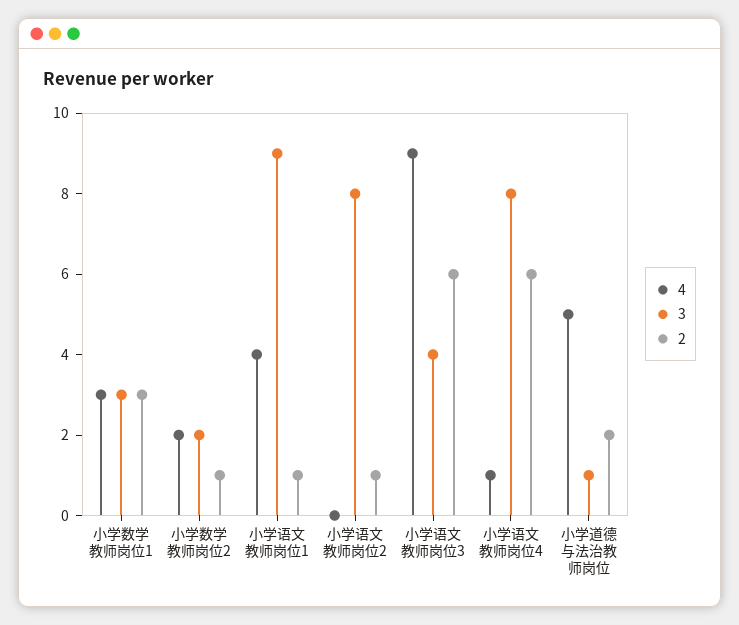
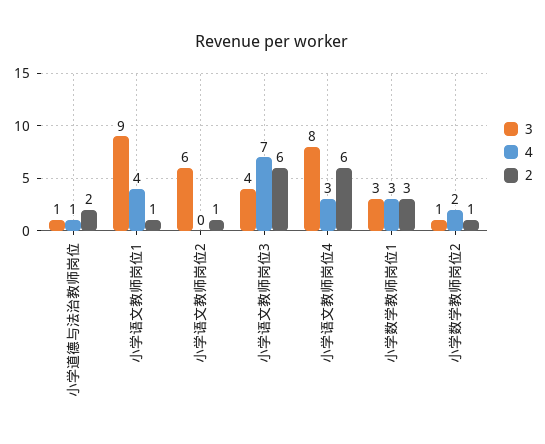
  {
    "4": {
      "小学数学教师岗位1": 3,
      "小学数学教师岗位2": 2,
      "小学语文教师岗位1": 4,
      "小学语文教师岗位2": 0,
-     "小学语文教师岗位3": 9,
+     "小学语文教师岗位3": 7,
-     "小学语文教师岗位4": 1,
+     "小学语文教师岗位4": 3,
-     "小学道德与法治教师岗位": 5
+     "小学道德与法治教师岗位": 1
    },
    "3": {
      "小学数学教师岗位1": 3,
-     "小学数学教师岗位2": 2,
+     "小学数学教师岗位2": 1,
      "小学语文教师岗位1": 9,
-     "小学语文教师岗位2": 8,
+     "小学语文教师岗位2": 6,
      "小学语文教师岗位3": 4,
      "小学语文教师岗位4": 8,
      "小学道德与法治教师岗位": 1
    },
    "2": {
      "小学数学教师岗位1": 3,
      "小学数学教师岗位2": 1,
      "小学语文教师岗位1": 1,
      "小学语文教师岗位2": 1,
      "小学语文教师岗位3": 6,
      "小学语文教师岗位4": 6,
      "小学道德与法治教师岗位": 2
    }
  }

